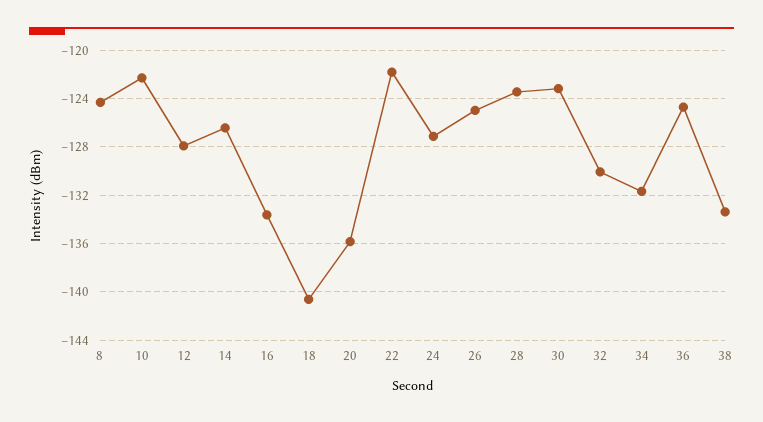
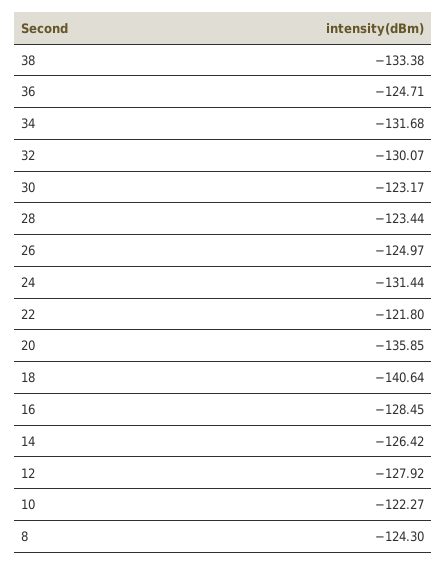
  {
    "8": -124.3,
    "10": -122.27,
    "12": -127.92,
    "14": -126.42,
-   "16": -133.5,
+   "16": -128.45,
    "18": -140.64,
    "20": -135.85,
    "22": -121.8,
-   "24": -127,
+   "24": -131.44,
    "26": -124.97,
    "28": -123.44,
    "30": -123.17,
    "32": -130.07,
    "34": -131.68,
    "36": -124.71,
    "38": -133.38
  }

